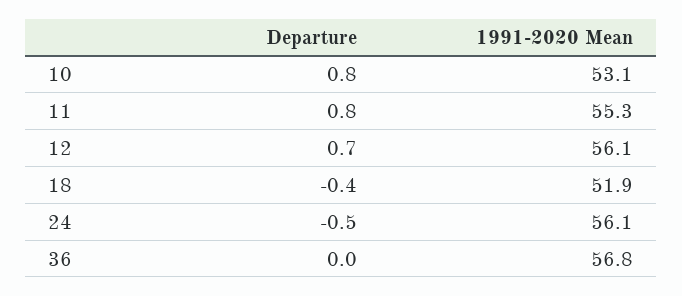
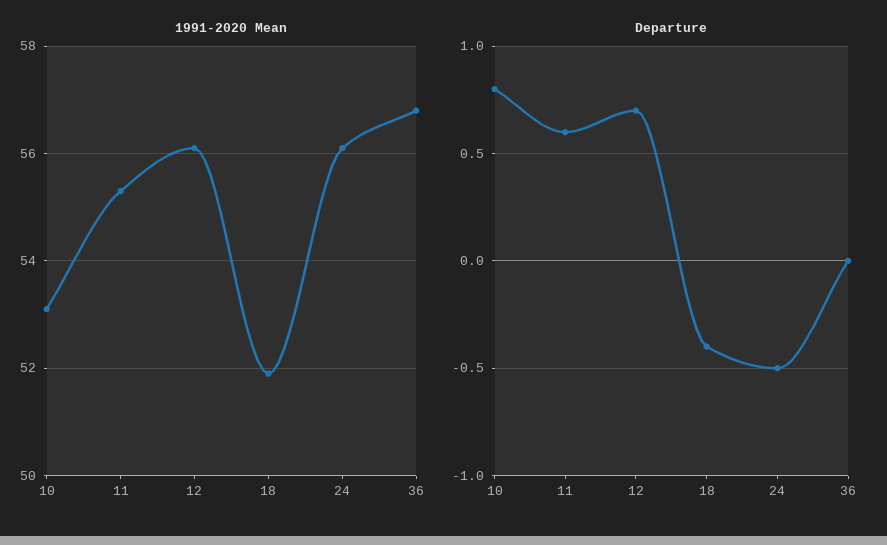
  {
    "Departure": {
      "10": 0.8,
-     "11": 0.8,
+     "11": 0.6,
      "12": 0.7,
      "18": -0.4,
      "24": -0.5,
      "36": 0
    },
    "1991-2020 Mean": {
      "10": 53.1,
      "11": 55.3,
      "12": 56.1,
      "18": 51.9,
      "24": 56.1,
      "36": 56.8
    }
  }

